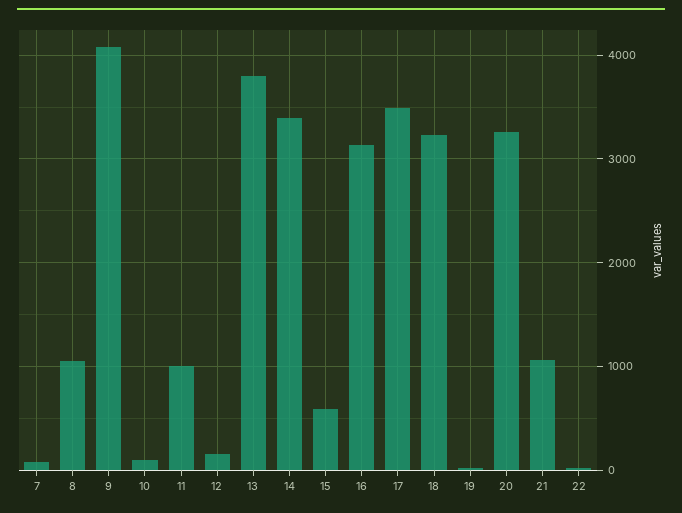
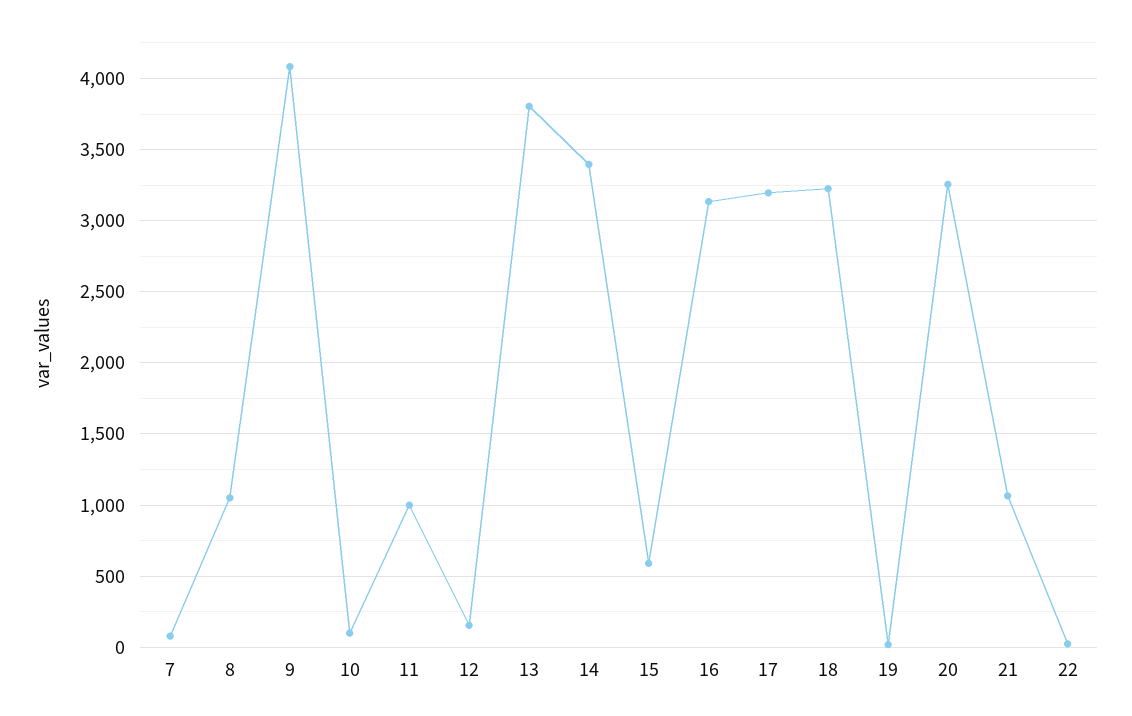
  {
    "7": 100,
    "8": 1050,
    "9": 4100,
    "10": 100,
    "11": 1000,
    "12": 150,
    "13": 3800,
    "14": 3400,
    "15": 600,
    "16": 3150,
-   "17": 3500,
+   "17": 3200,
    "18": 3250,
    "19": 0,
    "20": 3250,
    "21": 1050,
    "22": 0
  }

